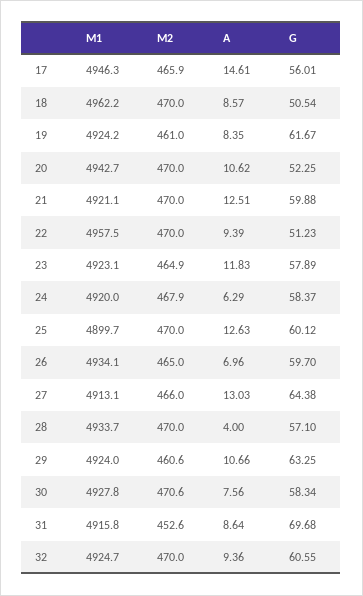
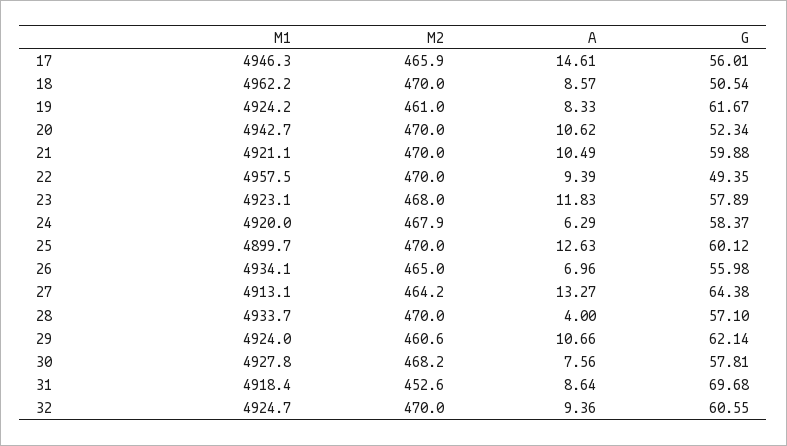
  {
    "M1": {
      "17": 4946.3,
      "18": 4962.2,
      "19": 4924.2,
      "20": 4942.7,
      "21": 4921.1,
      "22": 4957.5,
      "23": 4923.1,
      "24": 4920,
      "25": 4899.7,
      "26": 4934.1,
      "27": 4913.1,
      "28": 4933.7,
      "29": 4924,
      "30": 4927.8,
-     "31": 4915.8,
+     "31": 4918.4,
      "32": 4924.7
    },
    "M2": {
      "17": 465.9,
      "18": 470,
      "19": 461,
      "20": 470,
      "21": 470,
      "22": 470,
-     "23": 464.9,
+     "23": 468,
      "24": 467.9,
      "25": 470,
      "26": 465,
-     "27": 466,
+     "27": 464.2,
      "28": 470,
      "29": 460.6,
-     "30": 470.6,
+     "30": 468.2,
      "31": 452.6,
      "32": 470
    },
    "A": {
      "17": 14.61,
      "18": 8.57,
-     "19": 8.35,
+     "19": 8.33,
      "20": 10.62,
-     "21": 12.51,
+     "21": 10.49,
      "22": 9.39,
      "23": 11.83,
      "24": 6.29,
      "25": 12.63,
      "26": 6.96,
-     "27": 13.03,
+     "27": 13.27,
      "28": 4,
      "29": 10.66,
      "30": 7.56,
      "31": 8.64,
      "32": 9.36
    },
    "G": {
      "17": 56.01,
      "18": 50.54,
      "19": 61.67,
-     "20": 52.25,
+     "20": 52.34,
      "21": 59.88,
-     "22": 51.23,
+     "22": 49.35,
      "23": 57.89,
      "24": 58.37,
      "25": 60.12,
-     "26": 59.7,
+     "26": 55.98,
      "27": 64.38,
      "28": 57.1,
-     "29": 63.25,
+     "29": 62.14,
-     "30": 58.34,
+     "30": 57.81,
      "31": 69.68,
      "32": 60.55
    }
  }

